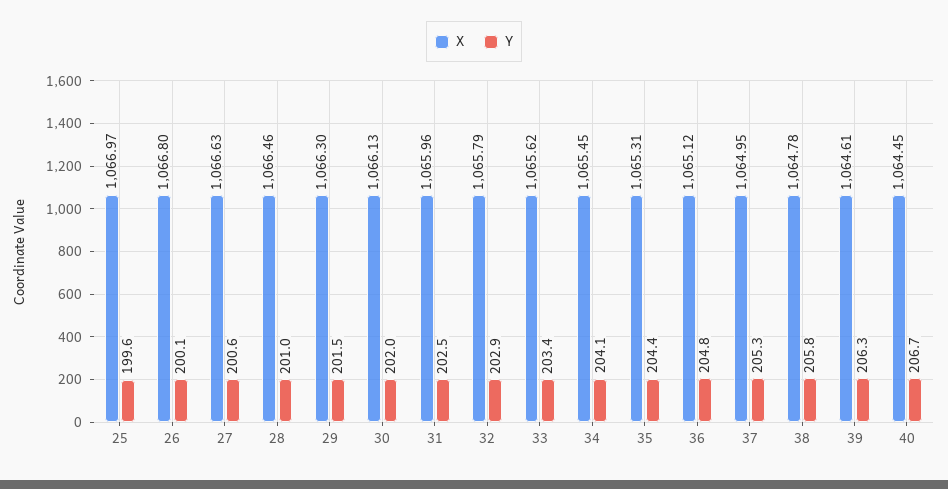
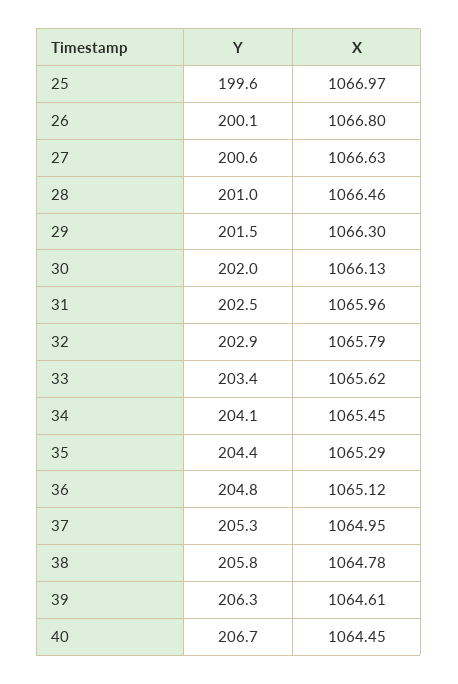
  {
    "X": {
      "25": 1066.97,
      "26": 1066.8,
      "27": 1066.63,
      "28": 1066.46,
      "29": 1066.3,
      "30": 1066.13,
      "31": 1065.96,
      "32": 1065.79,
      "33": 1065.62,
      "34": 1065.45,
-     "35": 1065.31,
+     "35": 1065.29,
      "36": 1065.12,
      "37": 1064.95,
      "38": 1064.78,
      "39": 1064.61,
      "40": 1064.45
    },
    "Y": {
      "25": 199.6,
      "26": 200.1,
      "27": 200.6,
      "28": 201,
      "29": 201.5,
      "30": 202,
      "31": 202.5,
      "32": 202.9,
      "33": 203.4,
      "34": 204.1,
      "35": 204.4,
      "36": 204.8,
      "37": 205.3,
      "38": 205.8,
      "39": 206.3,
      "40": 206.7
    }
  }

